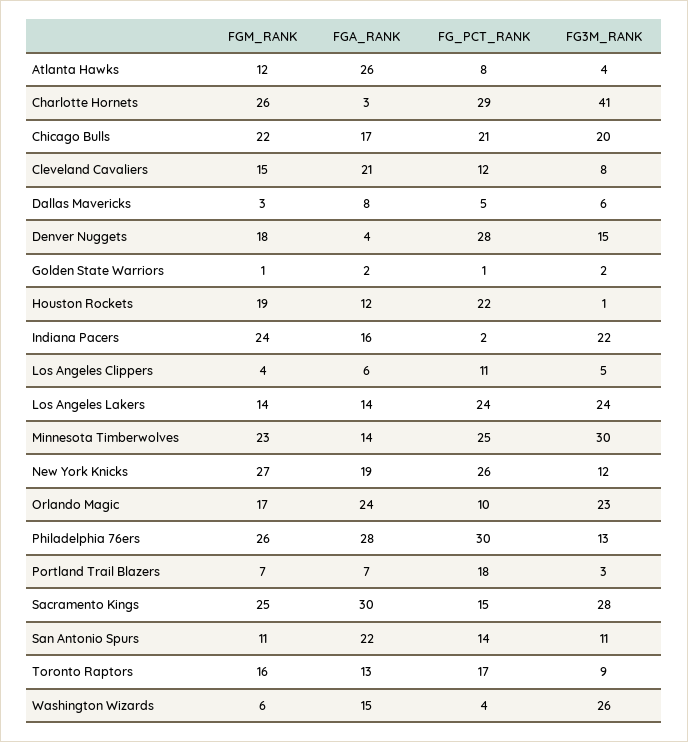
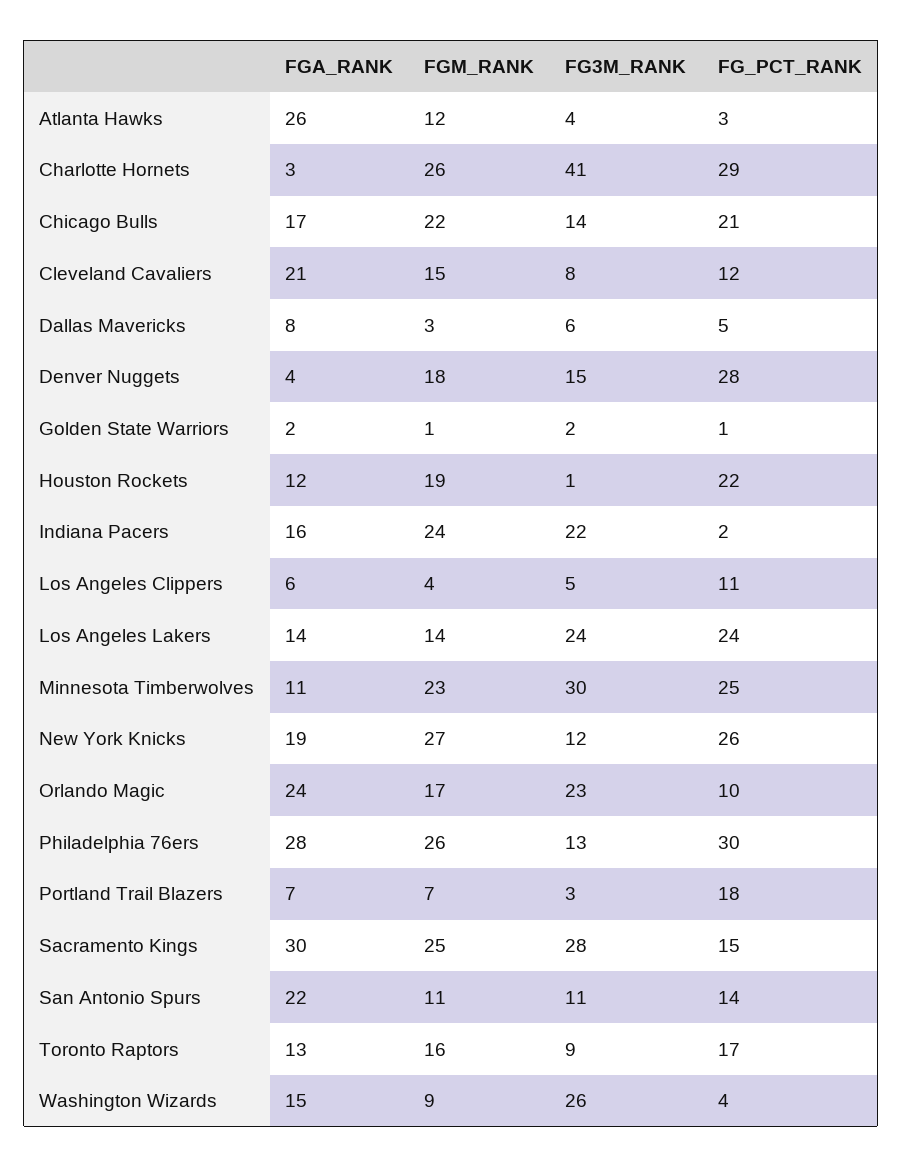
  {
    "FGM_RANK": {
      "Atlanta Hawks": 12,
      "Charlotte Hornets": 26,
      "Chicago Bulls": 22,
      "Cleveland Cavaliers": 15,
      "Dallas Mavericks": 3,
      "Denver Nuggets": 18,
      "Golden State Warriors": 1,
      "Houston Rockets": 19,
      "Indiana Pacers": 24,
      "Los Angeles Clippers": 4,
      "Los Angeles Lakers": 14,
      "Minnesota Timberwolves": 23,
      "New York Knicks": 27,
      "Orlando Magic": 17,
      "Philadelphia 76ers": 26,
      "Portland Trail Blazers": 7,
      "Sacramento Kings": 25,
      "San Antonio Spurs": 11,
      "Toronto Raptors": 16,
-     "Washington Wizards": 6
+     "Washington Wizards": 9
    },
    "FGA_RANK": {
      "Atlanta Hawks": 26,
      "Charlotte Hornets": 3,
      "Chicago Bulls": 17,
      "Cleveland Cavaliers": 21,
      "Dallas Mavericks": 8,
      "Denver Nuggets": 4,
      "Golden State Warriors": 2,
      "Houston Rockets": 12,
      "Indiana Pacers": 16,
      "Los Angeles Clippers": 6,
      "Los Angeles Lakers": 14,
-     "Minnesota Timberwolves": 14,
+     "Minnesota Timberwolves": 11,
      "New York Knicks": 19,
      "Orlando Magic": 24,
      "Philadelphia 76ers": 28,
      "Portland Trail Blazers": 7,
      "Sacramento Kings": 30,
      "San Antonio Spurs": 22,
      "Toronto Raptors": 13,
      "Washington Wizards": 15
    },
    "FG_PCT_RANK": {
-     "Atlanta Hawks": 8,
+     "Atlanta Hawks": 3,
      "Charlotte Hornets": 29,
      "Chicago Bulls": 21,
      "Cleveland Cavaliers": 12,
      "Dallas Mavericks": 5,
      "Denver Nuggets": 28,
      "Golden State Warriors": 1,
      "Houston Rockets": 22,
      "Indiana Pacers": 2,
      "Los Angeles Clippers": 11,
      "Los Angeles Lakers": 24,
      "Minnesota Timberwolves": 25,
      "New York Knicks": 26,
      "Orlando Magic": 10,
      "Philadelphia 76ers": 30,
      "Portland Trail Blazers": 18,
      "Sacramento Kings": 15,
      "San Antonio Spurs": 14,
      "Toronto Raptors": 17,
      "Washington Wizards": 4
    },
    "FG3M_RANK": {
      "Atlanta Hawks": 4,
      "Charlotte Hornets": 41,
-     "Chicago Bulls": 20,
+     "Chicago Bulls": 14,
      "Cleveland Cavaliers": 8,
      "Dallas Mavericks": 6,
      "Denver Nuggets": 15,
      "Golden State Warriors": 2,
      "Houston Rockets": 1,
      "Indiana Pacers": 22,
      "Los Angeles Clippers": 5,
      "Los Angeles Lakers": 24,
      "Minnesota Timberwolves": 30,
      "New York Knicks": 12,
      "Orlando Magic": 23,
      "Philadelphia 76ers": 13,
      "Portland Trail Blazers": 3,
      "Sacramento Kings": 28,
      "San Antonio Spurs": 11,
      "Toronto Raptors": 9,
      "Washington Wizards": 26
    }
  }

